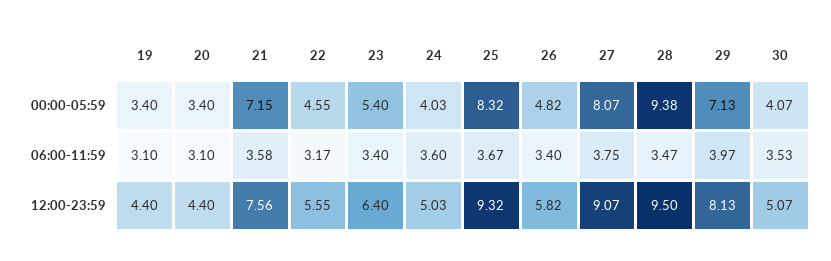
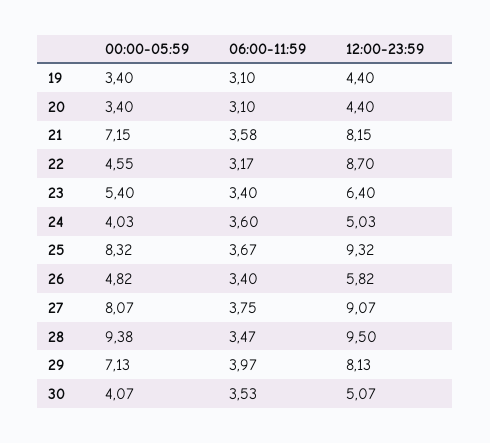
  {
    "19": {
      "00:00-05:59": 3.4,
      "06:00-11:59": 3.1,
      "12:00-23:59": 4.4
    },
    "20": {
      "00:00-05:59": 3.4,
      "06:00-11:59": 3.1,
      "12:00-23:59": 4.4
    },
    "21": {
      "00:00-05:59": 7.15,
      "06:00-11:59": 3.58,
-     "12:00-23:59": 7.56
+     "12:00-23:59": 8.15
    },
    "22": {
      "00:00-05:59": 4.55,
      "06:00-11:59": 3.17,
-     "12:00-23:59": 5.55
+     "12:00-23:59": 8.7
    },
    "23": {
      "00:00-05:59": 5.4,
      "06:00-11:59": 3.4,
      "12:00-23:59": 6.4
    },
    "24": {
      "00:00-05:59": 4.03,
      "06:00-11:59": 3.6,
      "12:00-23:59": 5.03
    },
    "25": {
      "00:00-05:59": 8.32,
      "06:00-11:59": 3.67,
      "12:00-23:59": 9.32
    },
    "26": {
      "00:00-05:59": 4.82,
      "06:00-11:59": 3.4,
      "12:00-23:59": 5.82
    },
    "27": {
      "00:00-05:59": 8.07,
      "06:00-11:59": 3.75,
      "12:00-23:59": 9.07
    },
    "28": {
      "00:00-05:59": 9.38,
      "06:00-11:59": 3.47,
      "12:00-23:59": 9.5
    },
    "29": {
      "00:00-05:59": 7.13,
      "06:00-11:59": 3.97,
      "12:00-23:59": 8.13
    },
    "30": {
      "00:00-05:59": 4.07,
      "06:00-11:59": 3.53,
      "12:00-23:59": 5.07
    }
  }

